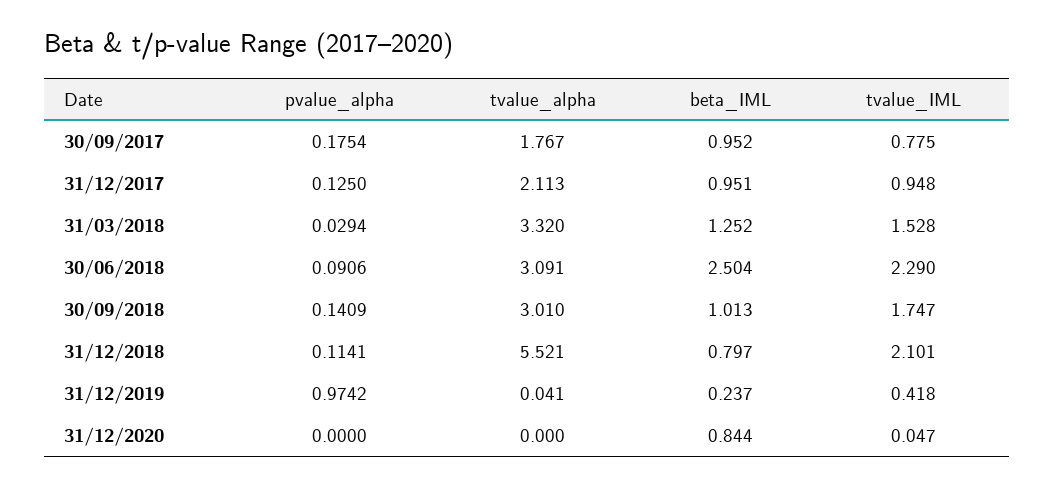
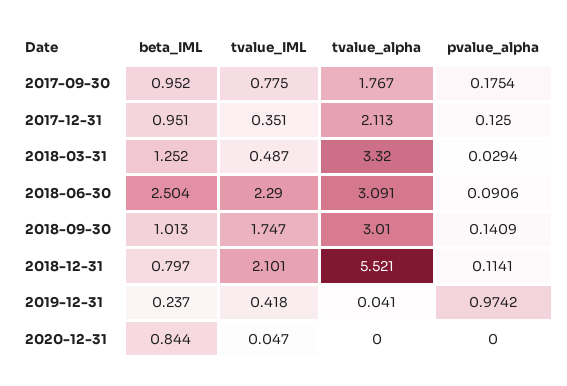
  {
    "pvalue_alpha": {
      "30/09/2017": 0.1754,
      "31/12/2017": 0.125,
      "31/03/2018": 0.0294,
      "30/06/2018": 0.0906,
      "30/09/2018": 0.1409,
      "31/12/2018": 0.1141,
      "31/12/2019": 0.9742,
      "31/12/2020": 0
    },
    "tvalue_alpha": {
      "30/09/2017": 1.767,
      "31/12/2017": 2.113,
      "31/03/2018": 3.32,
      "30/06/2018": 3.091,
      "30/09/2018": 3.01,
      "31/12/2018": 5.521,
      "31/12/2019": 0.041,
      "31/12/2020": 0
    },
    "beta_IML": {
      "30/09/2017": 0.952,
      "31/12/2017": 0.951,
      "31/03/2018": 1.252,
      "30/06/2018": 2.504,
      "30/09/2018": 1.013,
      "31/12/2018": 0.797,
      "31/12/2019": 0.237,
      "31/12/2020": 0.844
    },
    "tvalue_IML": {
      "30/09/2017": 0.775,
-     "31/12/2017": 0.948,
+     "31/12/2017": 0.351,
-     "31/03/2018": 1.528,
+     "31/03/2018": 0.487,
      "30/06/2018": 2.29,
      "30/09/2018": 1.747,
      "31/12/2018": 2.101,
      "31/12/2019": 0.418,
      "31/12/2020": 0.047
    }
  }

